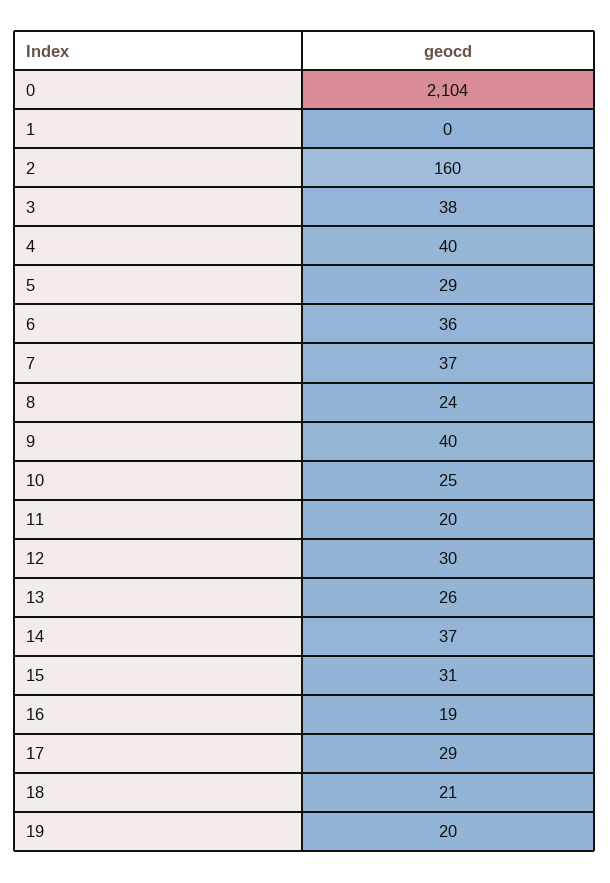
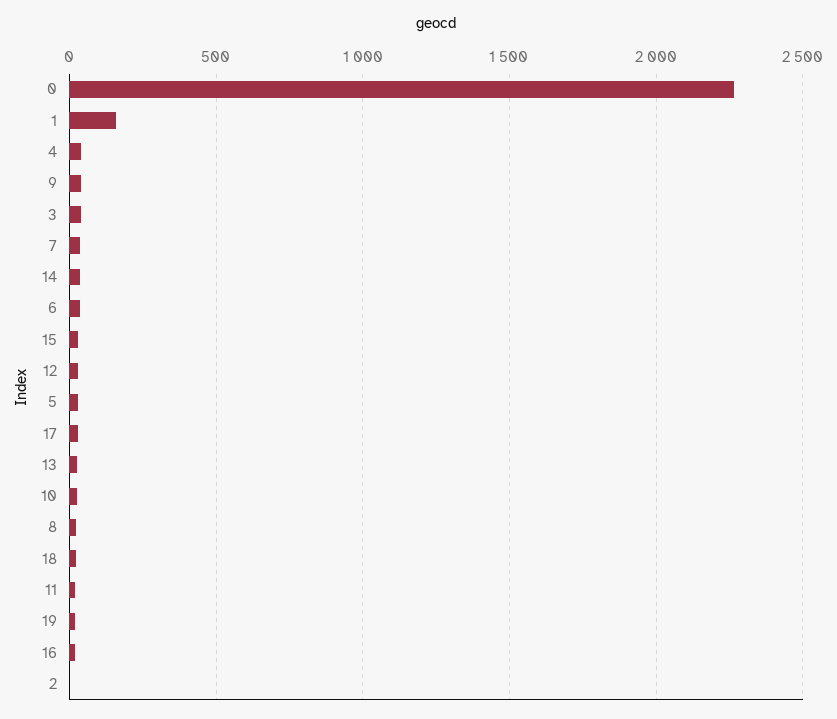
  {
-   "0": 2104,
+   "0": 2250,
-   "1": 0,
+   "1": 150,
-   "2": 160,
+   "2": 0,
    "3": 38,
    "4": 40,
    "5": 29,
    "6": 36,
    "7": 37,
    "8": 24,
    "9": 40,
    "10": 25,
    "11": 20,
    "12": 30,
    "13": 26,
    "14": 37,
    "15": 31,
    "16": 19,
    "17": 29,
    "18": 21,
    "19": 20
  }

